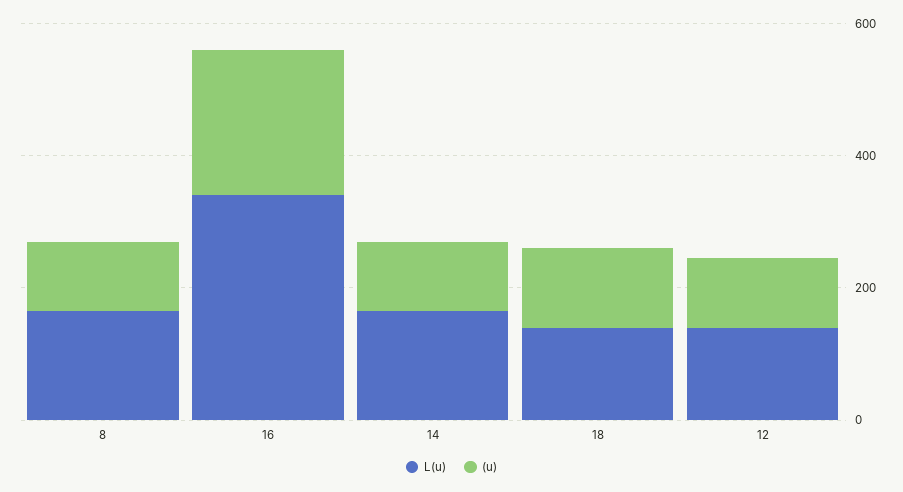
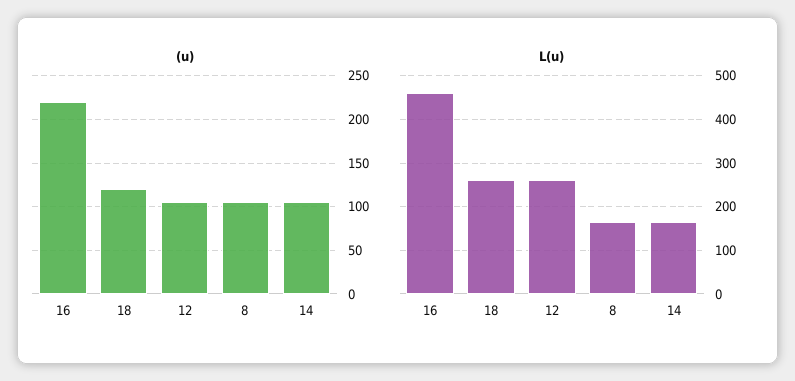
  {
    "L(u)": {
      "8": 160,
-     "16": 350,
+     "16": 460,
      "14": 160,
-     "18": 150,
+     "18": 260,
-     "12": 150
+     "12": 260
    },
    "(u)": {
      "8": 110,
      "16": 220,
      "14": 110,
      "18": 120,
      "12": 110
    }
  }

